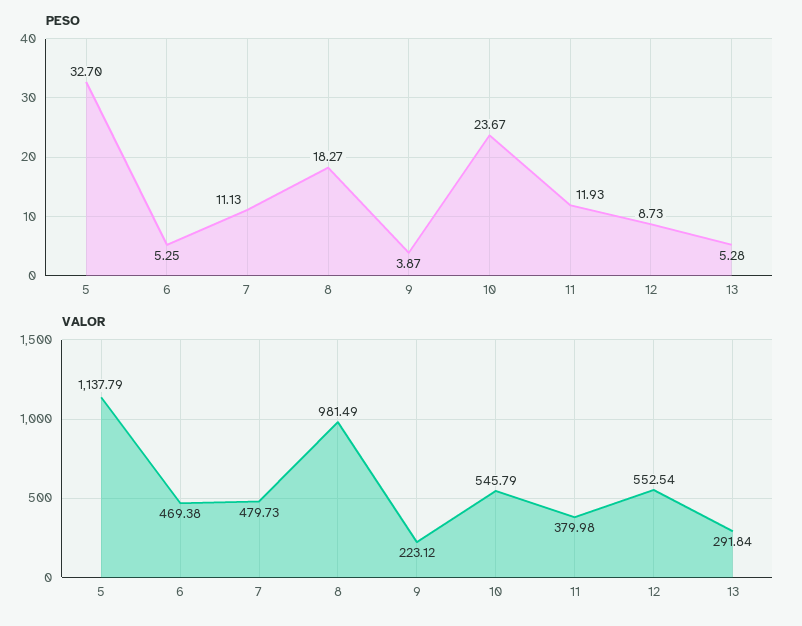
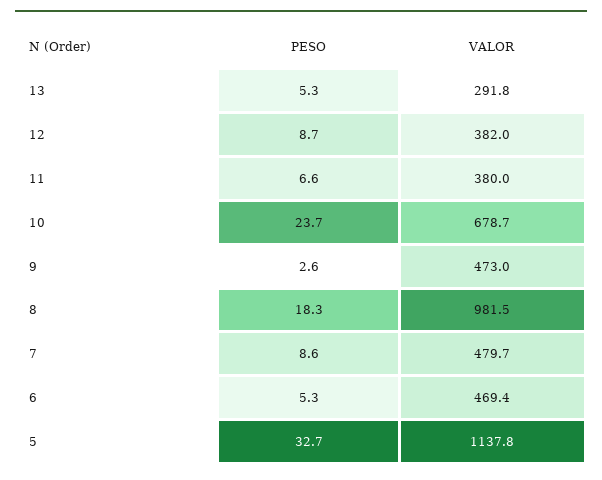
  {
    "PESO": {
      "5": 32.7,
      "6": 5.25,
-     "7": 11.13,
+     "7": 8.6,
      "8": 18.27,
-     "9": 3.87,
+     "9": 2.6,
      "10": 23.67,
-     "11": 11.93,
+     "11": 6.6,
      "12": 8.73,
      "13": 5.28
    },
    "VALOR": {
      "5": 1137.79,
      "6": 469.38,
      "7": 479.73,
      "8": 981.49,
-     "9": 223.12,
+     "9": 473,
-     "10": 545.79,
+     "10": 678.7,
      "11": 379.98,
-     "12": 552.54,
+     "12": 382,
      "13": 291.84
    }
  }

